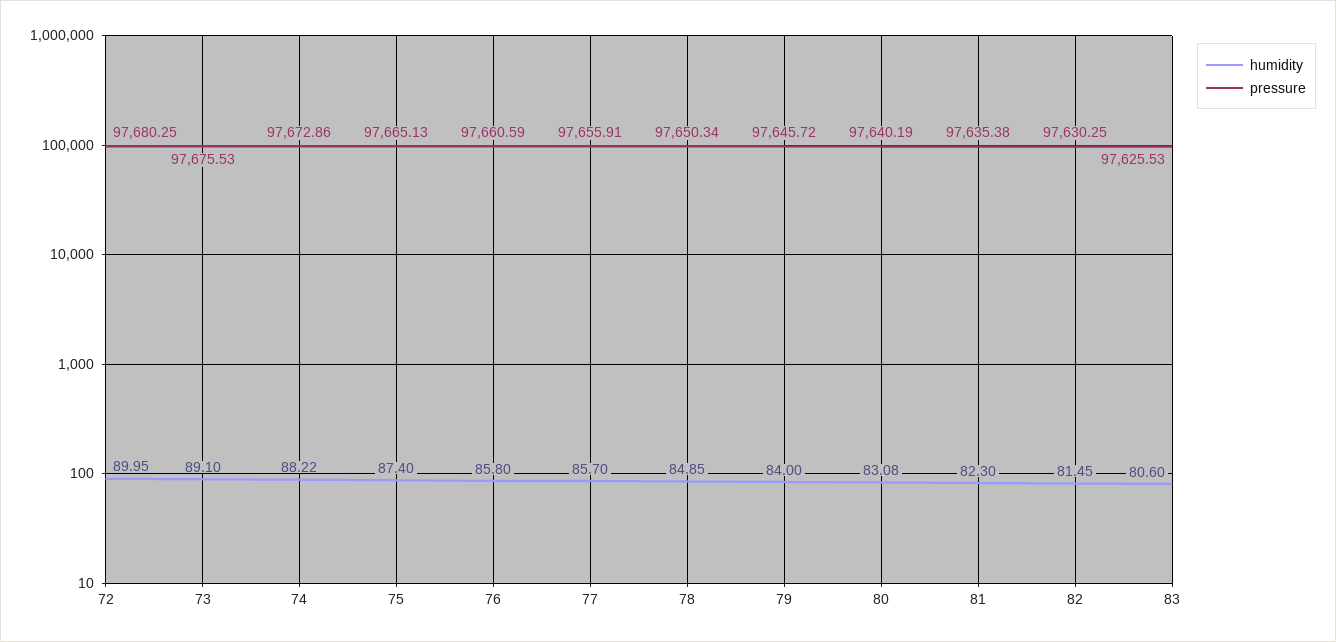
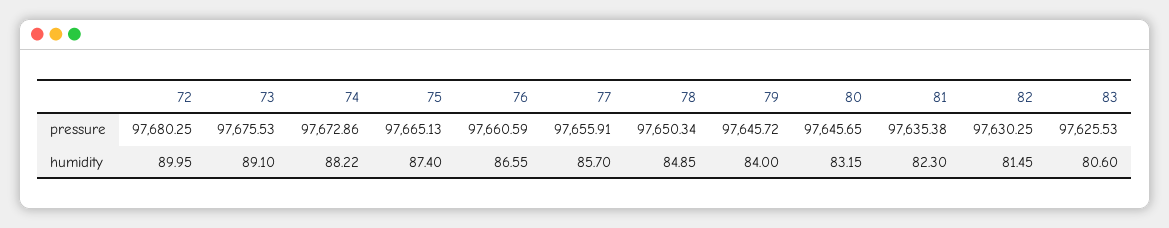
  {
    "humidity": {
      "72": 89.95,
      "73": 89.1,
      "74": 88.22,
      "75": 87.4,
-     "76": 85.8,
+     "76": 86.55,
      "77": 85.7,
      "78": 84.85,
      "79": 84,
-     "80": 83.08,
+     "80": 83.15,
      "81": 82.3,
      "82": 81.45,
      "83": 80.6
    },
    "pressure": {
      "72": 97680.25,
      "73": 97675.53,
      "74": 97672.86,
      "75": 97665.13,
      "76": 97660.59,
      "77": 97655.91,
      "78": 97650.34,
      "79": 97645.72,
-     "80": 97640.19,
+     "80": 97645.65,
      "81": 97635.38,
      "82": 97630.25,
      "83": 97625.53
    }
  }

